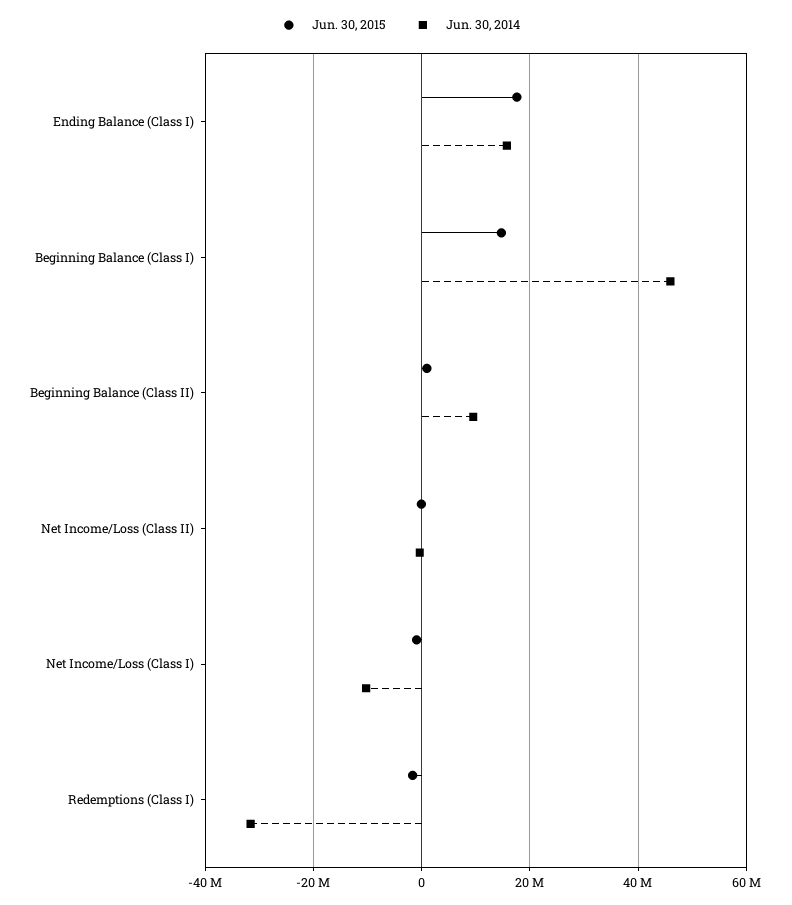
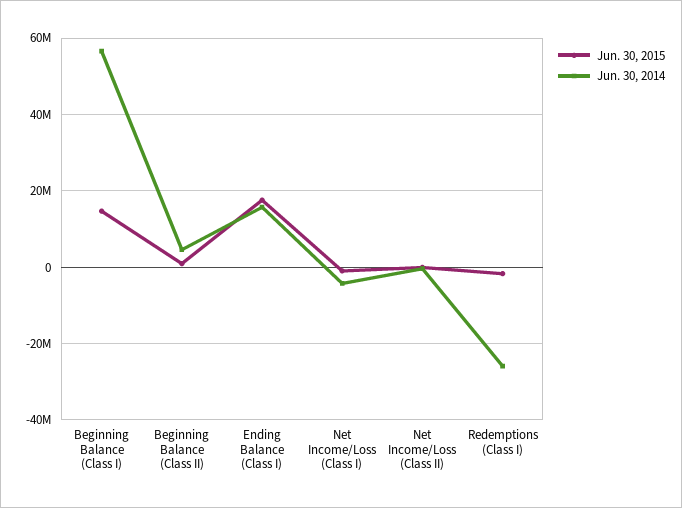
  {
    "Jun. 30, 2015": {
      "Ending Balance (Class I)": 18000000,
      "Beginning Balance (Class I)": 14000000,
      "Beginning Balance (Class II)": 0,
      "Net Income/Loss (Class II)": 0,
      "Net Income/Loss (Class I)": 0,
      "Redemptions (Class I)": -2000000
    },
    "Jun. 30, 2014": {
      "Ending Balance (Class I)": 16000000,
-     "Beginning Balance (Class I)": 46000000,
+     "Beginning Balance (Class I)": 56000000,
-     "Beginning Balance (Class II)": 10000000,
+     "Beginning Balance (Class II)": 4000000,
      "Net Income/Loss (Class II)": 0,
-     "Net Income/Loss (Class I)": -10000000,
+     "Net Income/Loss (Class I)": -4000000,
-     "Redemptions (Class I)": -32000000
+     "Redemptions (Class I)": -26000000
    }
  }

